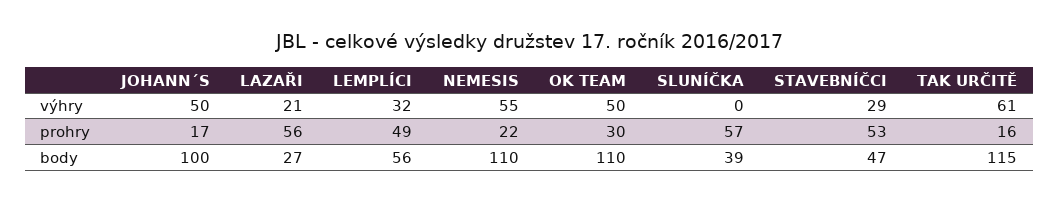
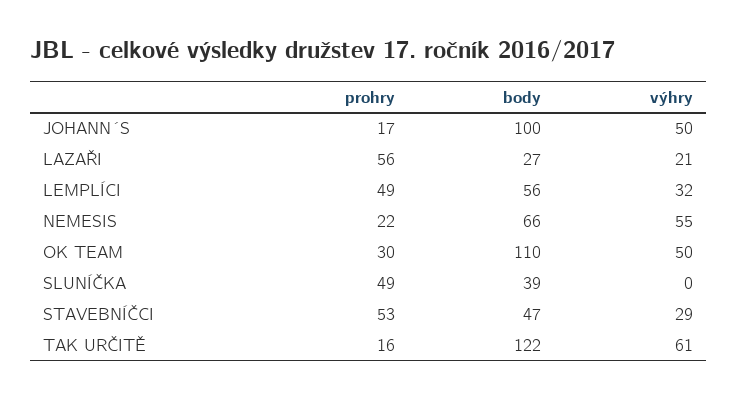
  {
    "JOHANN´S": {
      "výhry": 50,
      "prohry": 17,
      "body": 100
    },
    "LAZAŘI": {
      "výhry": 21,
      "prohry": 56,
      "body": 27
    },
    "LEMPLÍCI": {
      "výhry": 32,
      "prohry": 49,
      "body": 56
    },
    "NEMESIS": {
      "výhry": 55,
      "prohry": 22,
-     "body": 110
+     "body": 66
    },
    "OK TEAM": {
      "výhry": 50,
      "prohry": 30,
      "body": 110
    },
    "SLUNÍČKA": {
      "výhry": 0,
-     "prohry": 57,
+     "prohry": 49,
      "body": 39
    },
    "STAVEBNÍČCI": {
      "výhry": 29,
      "prohry": 53,
      "body": 47
    },
    "TAK URČITĚ": {
      "výhry": 61,
      "prohry": 16,
-     "body": 115
+     "body": 122
    }
  }

